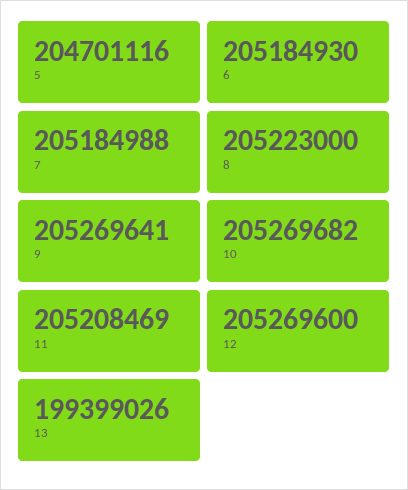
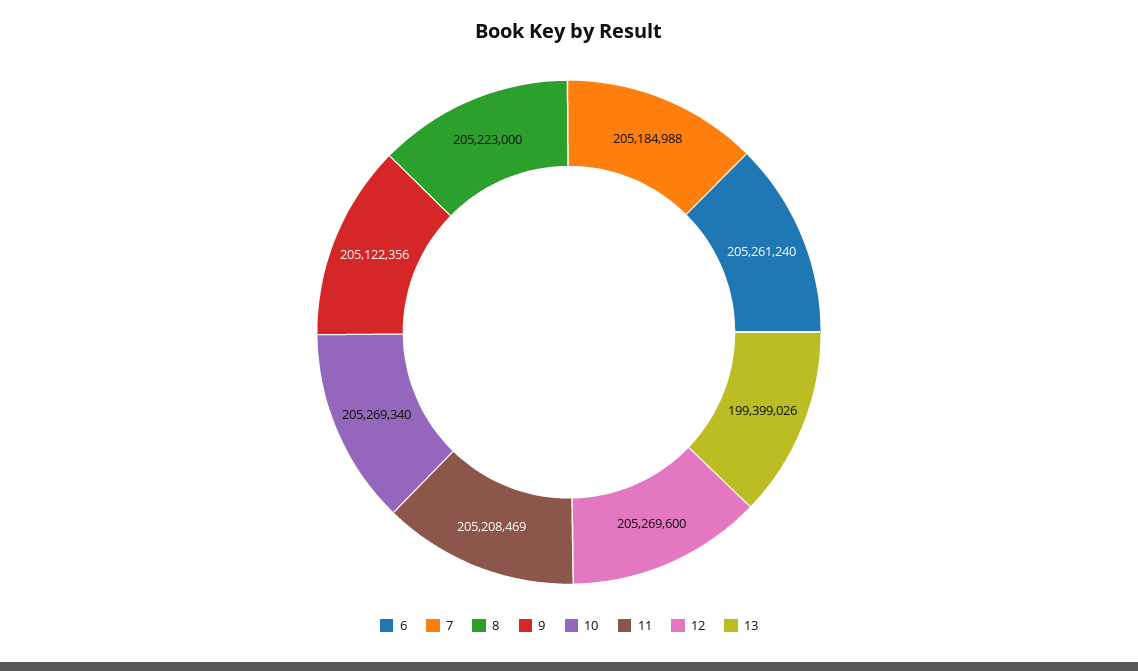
  {
-   "5": 204701116,
-   "6": 205184930,
+   "6": 205261240,
    "7": 205184988,
    "8": 205223000,
-   "9": 205269641,
+   "9": 205122356,
-   "10": 205269682,
+   "10": 205269340,
    "11": 205208469,
    "12": 205269600,
    "13": 199399026
  }

